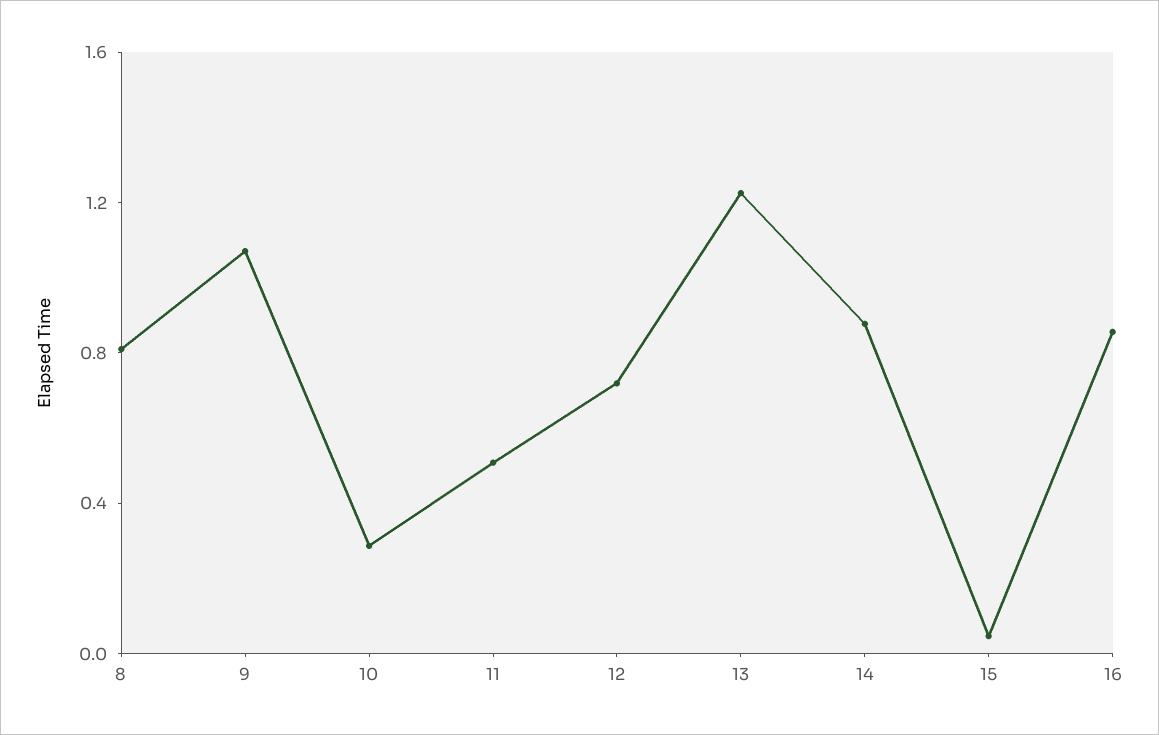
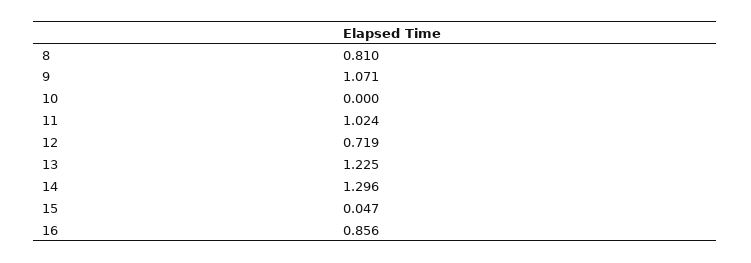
  {
    "8": 0.81,
    "9": 1.071,
-   "10": 0.3,
+   "10": 0,
-   "11": 0.5,
+   "11": 1.024,
    "12": 0.719,
    "13": 1.225,
-   "14": 0.9,
+   "14": 1.296,
    "15": 0.047,
    "16": 0.856
  }

